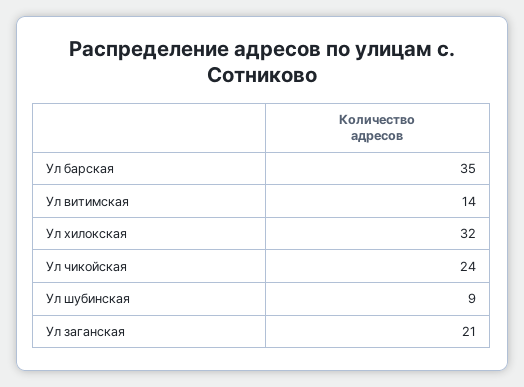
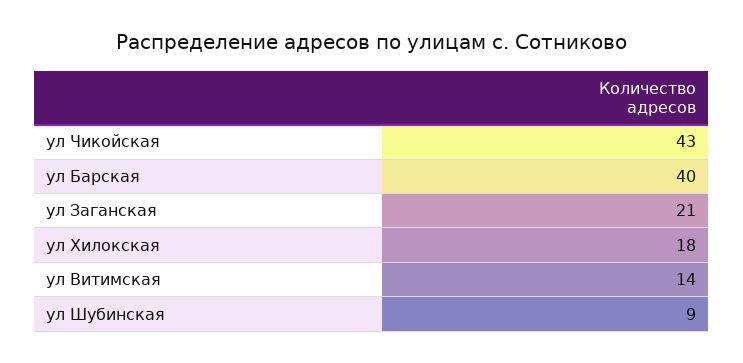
  {
-   "Ул барская": 35,
+   "Ул барская": 40,
    "Ул витимская": 14,
-   "Ул хилокская": 32,
+   "Ул хилокская": 18,
-   "Ул чикойская": 24,
+   "Ул чикойская": 43,
    "Ул шубинская": 9,
    "Ул заганская": 21
  }

